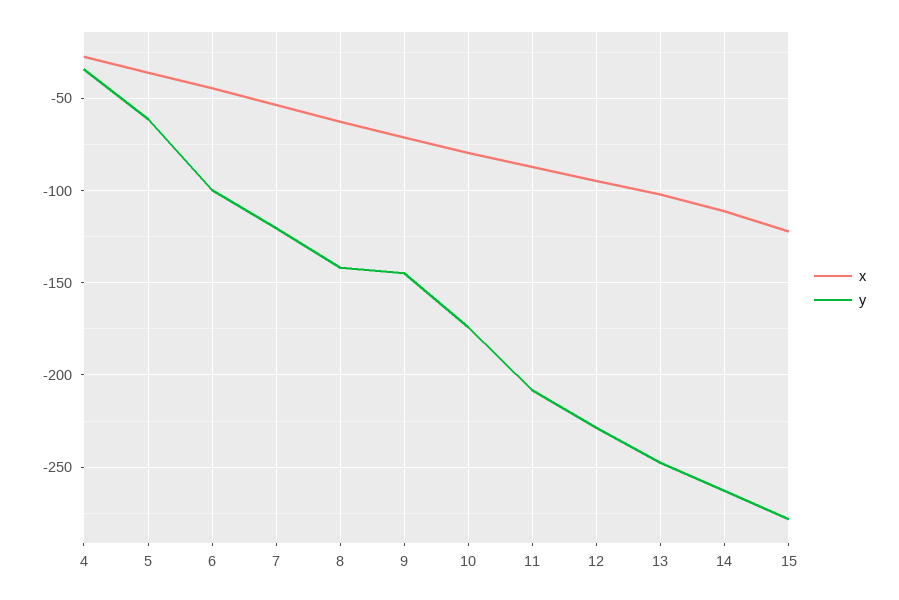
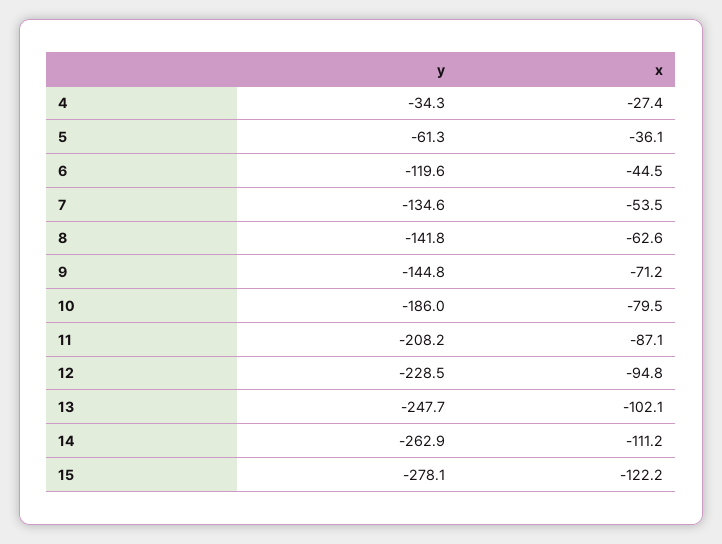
  {
    "x": {
      "4": -27.4,
      "5": -36.1,
      "6": -44.5,
      "7": -53.5,
      "8": -62.6,
      "9": -71.2,
      "10": -79.5,
      "11": -87.1,
      "12": -94.8,
      "13": -102.1,
      "14": -111.2,
      "15": -122.2
    },
    "y": {
      "4": -34.3,
      "5": -61.3,
-     "6": -100,
+     "6": -119.6,
-     "7": -120,
+     "7": -134.6,
      "8": -141.8,
      "9": -144.8,
-     "10": -175,
+     "10": -186,
      "11": -208.2,
      "12": -228.5,
      "13": -247.7,
      "14": -262.9,
      "15": -278.1
    }
  }

